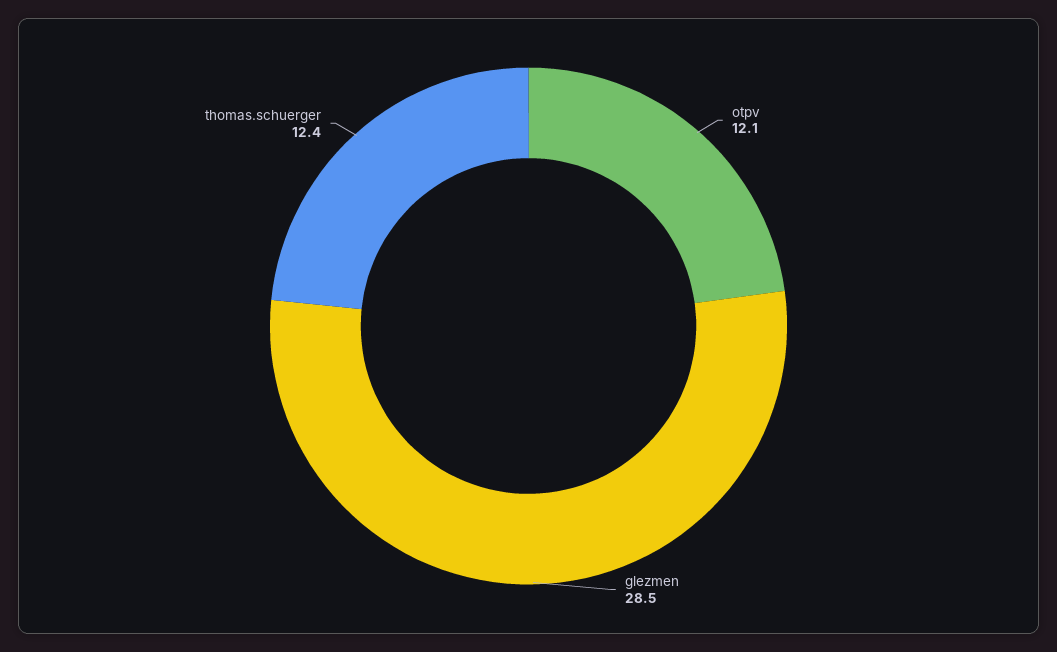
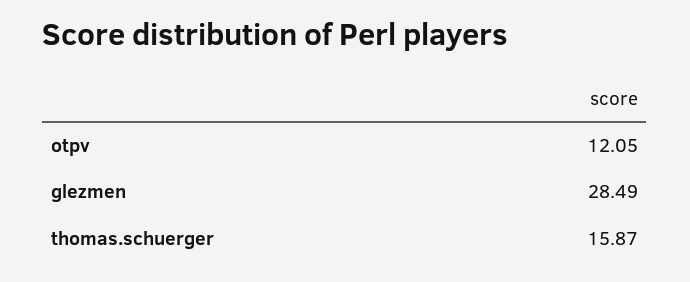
  {
    "otpv": 12.05,
    "glezmen": 28.49,
-   "thomas.schuerger": 12.4
+   "thomas.schuerger": 15.87
  }

